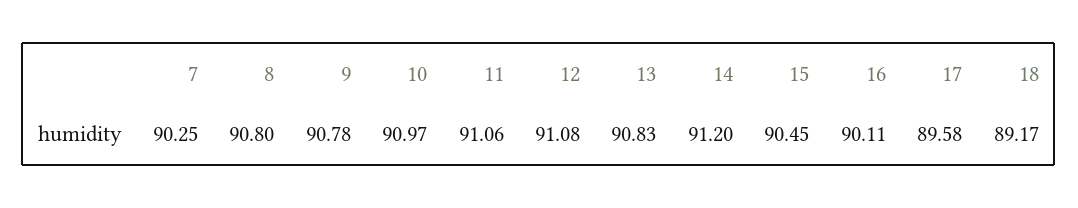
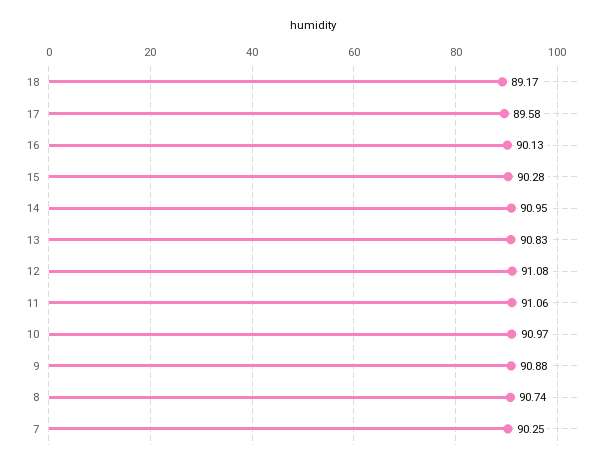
  {
    "7": 90.25,
-   "8": 90.8,
+   "8": 90.74,
-   "9": 90.78,
+   "9": 90.88,
    "10": 90.97,
    "11": 91.06,
    "12": 91.08,
    "13": 90.83,
-   "14": 91.2,
+   "14": 90.95,
-   "15": 90.45,
+   "15": 90.28,
-   "16": 90.11,
+   "16": 90.13,
    "17": 89.58,
    "18": 89.17
  }

